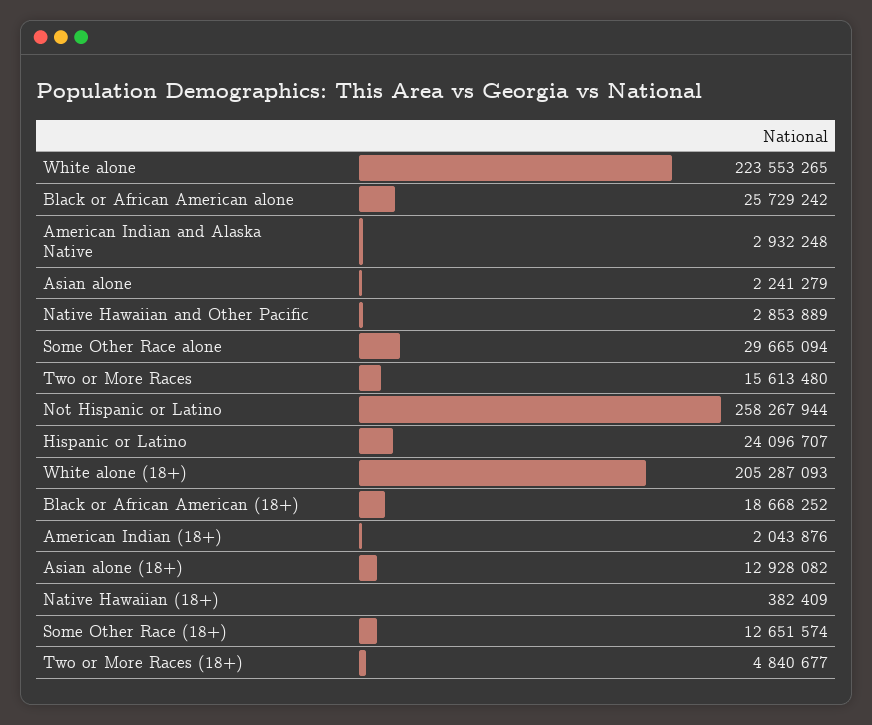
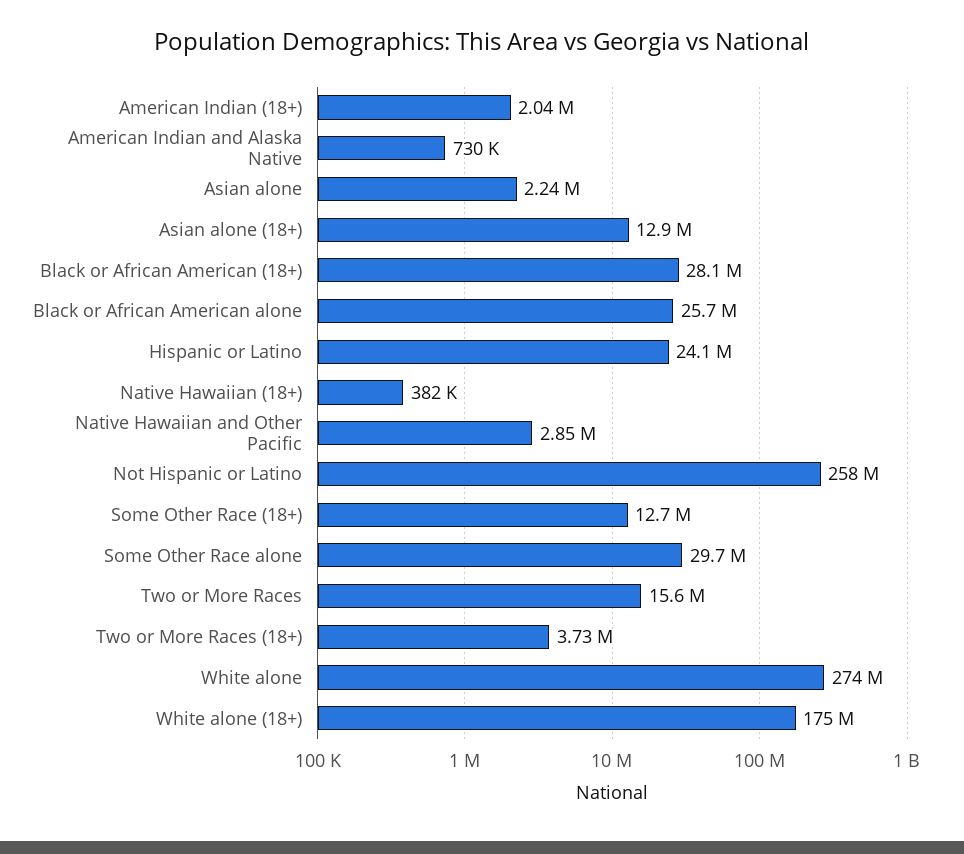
  {
-   "White alone": 223553265,
+   "White alone": 274000000,
    "Black or African American alone": 25729242,
-   "American Indian and Alaska Native": 2932248,
+   "American Indian and Alaska Native": 730000,
    "Asian alone": 2241279,
    "Native Hawaiian and Other Pacific": 2853889,
    "Some Other Race alone": 29665094,
    "Two or More Races": 15613480,
    "Not Hispanic or Latino": 258267944,
    "Hispanic or Latino": 24096707,
-   "White alone (18+)": 205287093,
+   "White alone (18+)": 175000000,
-   "Black or African American (18+)": 18668252,
+   "Black or African American (18+)": 28100000,
    "American Indian (18+)": 2043876,
    "Asian alone (18+)": 12928082,
    "Native Hawaiian (18+)": 382409,
    "Some Other Race (18+)": 12651574,
-   "Two or More Races (18+)": 4840677
+   "Two or More Races (18+)": 3730000
  }

